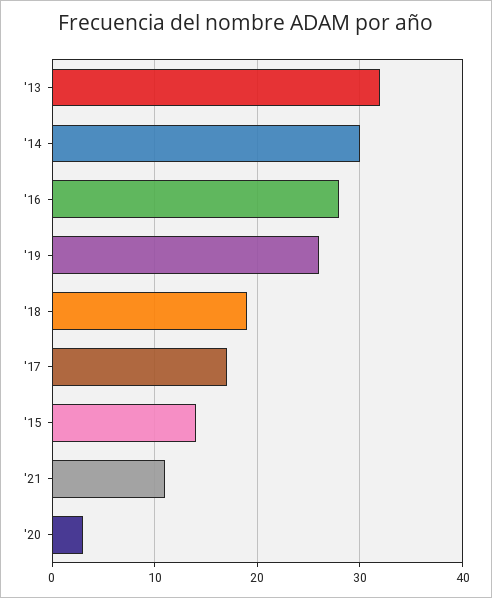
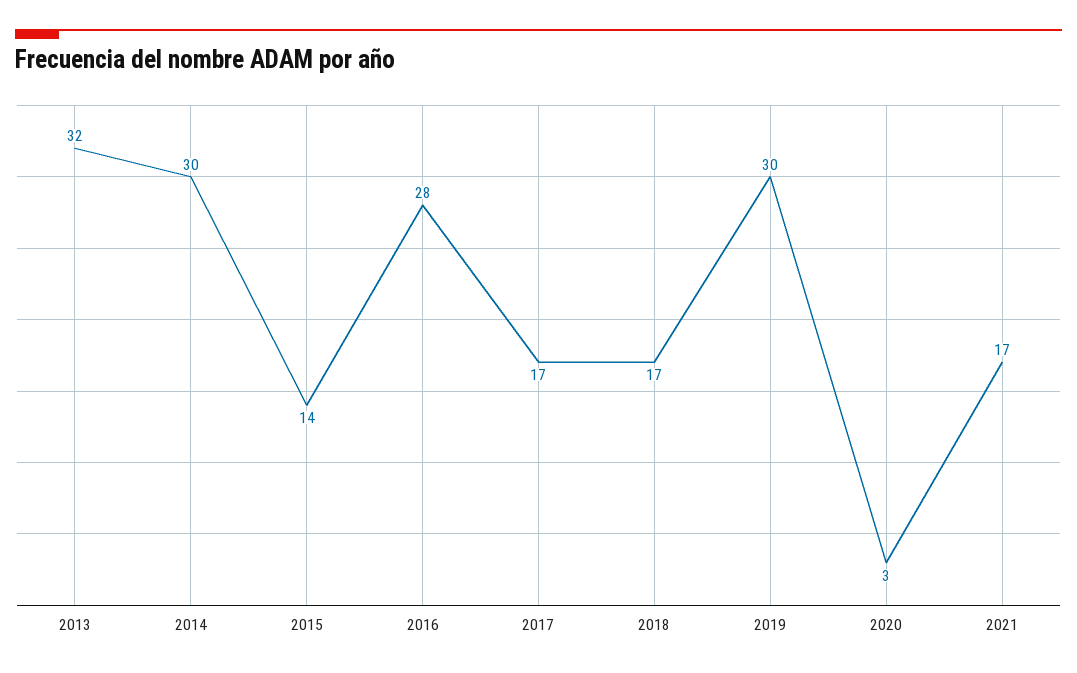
  {
    "'13": 32,
    "'14": 30,
    "'16": 28,
-   "'19": 26,
+   "'19": 30,
-   "'18": 19,
+   "'18": 17,
    "'17": 17,
    "'15": 14,
-   "'21": 11,
+   "'21": 17,
    "'20": 3
  }

